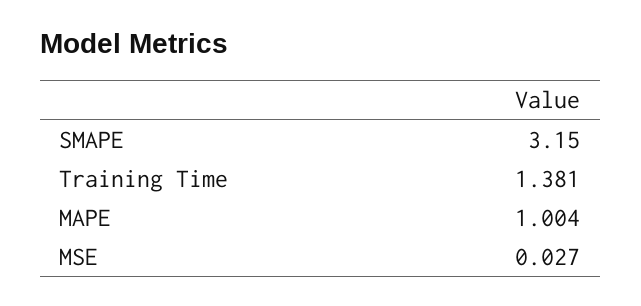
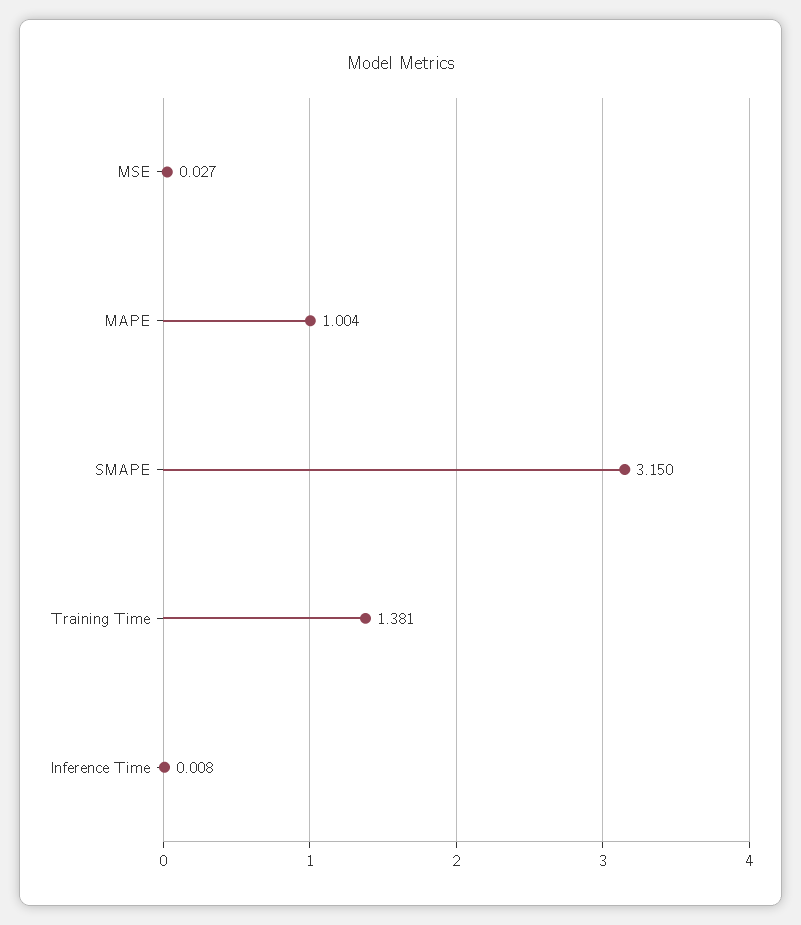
  {
    "SMAPE": 3.15,
    "Training Time": 1.381,
    "MAPE": 1.004,
-   "MSE": 0.027
+   "MSE": 0.027,
+   "Inference Time": 0.008
  }

